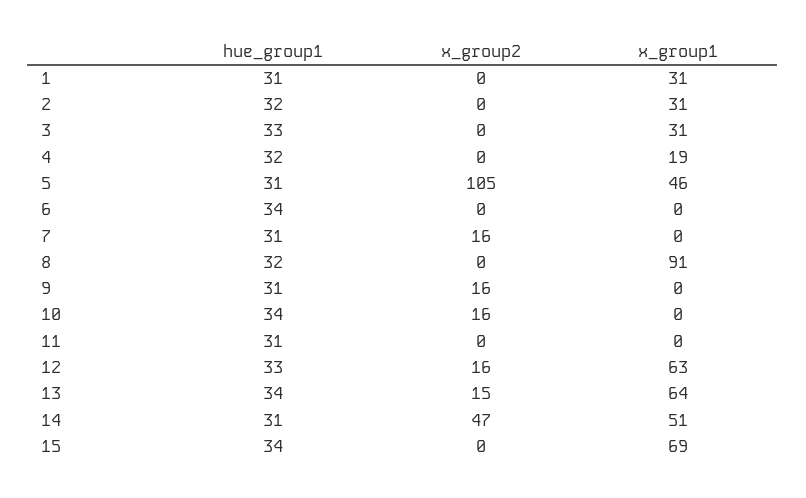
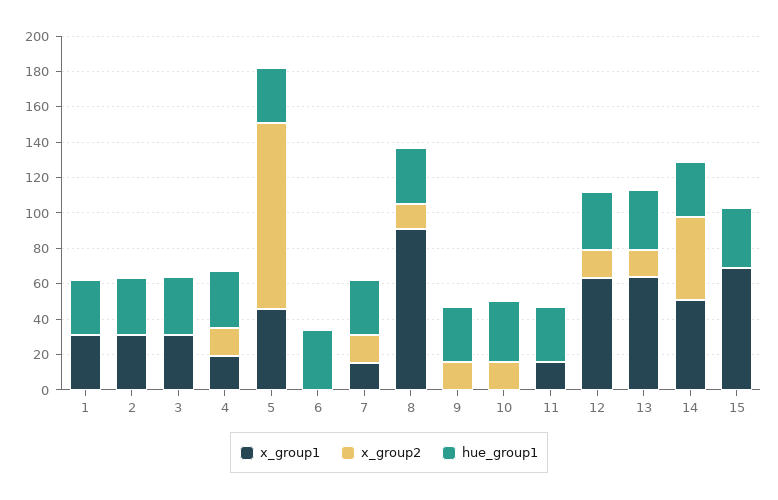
  {
    "hue_group1": {
      "1": 31,
      "2": 32,
      "3": 33,
      "4": 32,
      "5": 31,
      "6": 34,
      "7": 31,
      "8": 32,
      "9": 31,
      "10": 34,
      "11": 31,
      "12": 33,
      "13": 34,
      "14": 31,
      "15": 34
    },
    "x_group2": {
      "1": 0,
      "2": 0,
      "3": 0,
-     "4": 0,
+     "4": 15,
      "5": 105,
      "6": 0,
      "7": 16,
-     "8": 0,
+     "8": 15,
      "9": 16,
      "10": 16,
      "11": 0,
      "12": 16,
      "13": 15,
      "14": 47,
      "15": 0
    },
    "x_group1": {
      "1": 31,
      "2": 31,
      "3": 31,
      "4": 19,
      "5": 46,
      "6": 0,
-     "7": 0,
+     "7": 15,
      "8": 91,
      "9": 0,
      "10": 0,
-     "11": 0,
+     "11": 15,
      "12": 63,
      "13": 64,
      "14": 51,
      "15": 69
    }
  }

